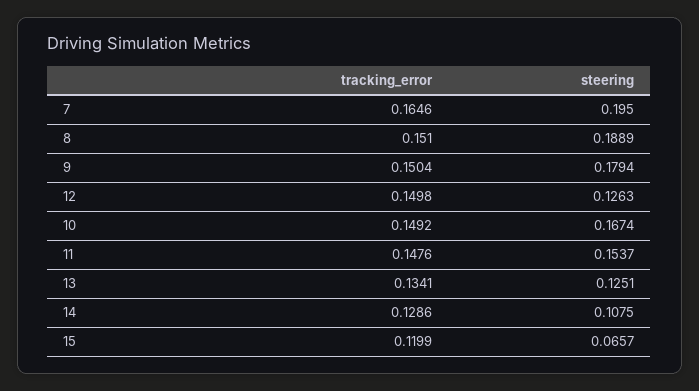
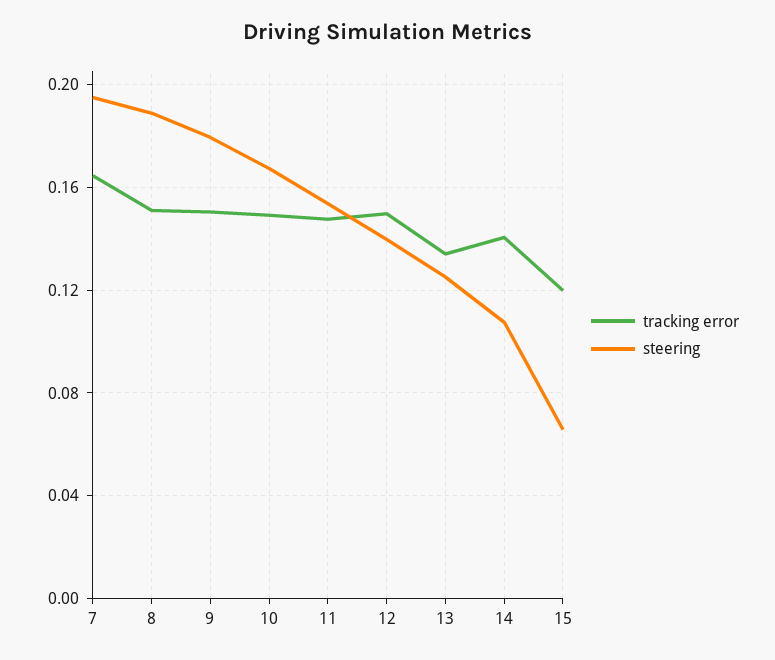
  {
    "tracking_error": {
      "7": 0.1646,
      "8": 0.151,
      "9": 0.1504,
      "12": 0.1498,
      "10": 0.1492,
      "11": 0.1476,
      "13": 0.1341,
-     "14": 0.1286,
+     "14": 0.14,
      "15": 0.1199
    },
    "steering": {
      "7": 0.195,
      "8": 0.1889,
      "9": 0.1794,
-     "12": 0.1263,
+     "12": 0.14,
      "10": 0.1674,
      "11": 0.1537,
      "13": 0.1251,
      "14": 0.1075,
      "15": 0.0657
    }
  }

